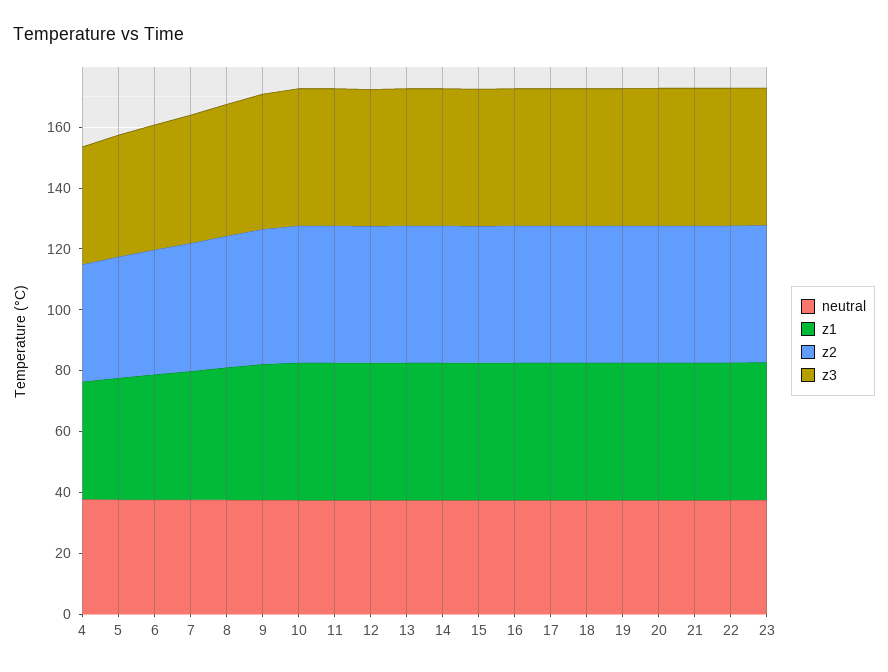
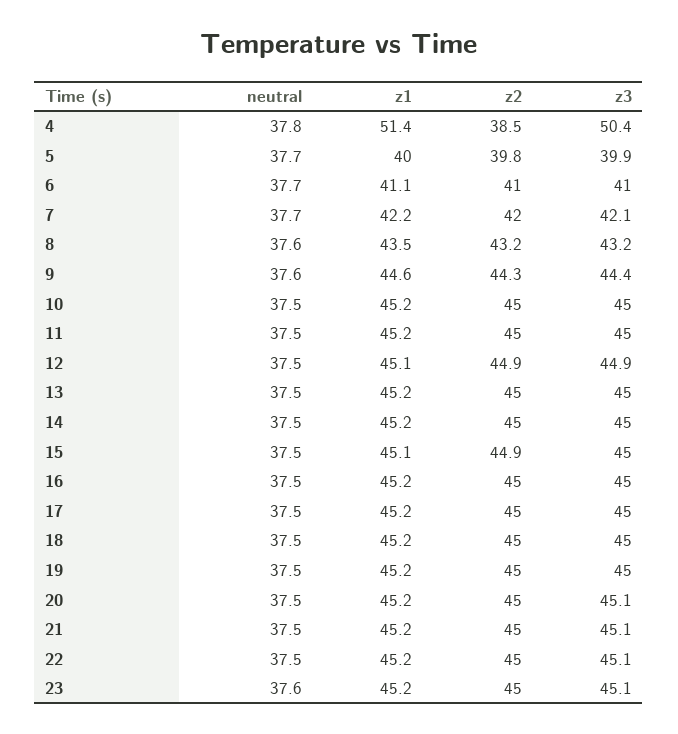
  {
    "neutral": {
      "4": 37.8,
      "5": 37.7,
      "6": 37.7,
      "7": 37.7,
      "8": 37.6,
      "9": 37.6,
      "10": 37.5,
      "11": 37.5,
      "12": 37.5,
      "13": 37.5,
      "14": 37.5,
      "15": 37.5,
      "16": 37.5,
      "17": 37.5,
      "18": 37.5,
      "19": 37.5,
      "20": 37.5,
      "21": 37.5,
      "22": 37.5,
      "23": 37.6
    },
    "z1": {
-     "4": 40,
+     "4": 51.4,
      "5": 40,
      "6": 41.1,
      "7": 42.2,
      "8": 43.5,
      "9": 44.6,
      "10": 45.2,
      "11": 45.2,
      "12": 45.1,
      "13": 45.2,
      "14": 45.2,
      "15": 45.1,
      "16": 45.2,
      "17": 45.2,
      "18": 45.2,
      "19": 45.2,
      "20": 45.2,
      "21": 45.2,
      "22": 45.2,
      "23": 45.2
    },
    "z2": {
      "4": 38.5,
      "5": 39.8,
      "6": 41,
      "7": 42,
      "8": 43.2,
      "9": 44.3,
      "10": 45,
      "11": 45,
      "12": 44.9,
      "13": 45,
      "14": 45,
      "15": 44.9,
      "16": 45,
      "17": 45,
      "18": 45,
      "19": 45,
      "20": 45,
      "21": 45,
      "22": 45,
      "23": 45
    },
    "z3": {
-     "4": 40,
+     "4": 50.4,
      "5": 39.9,
      "6": 41,
      "7": 42.1,
      "8": 43.2,
      "9": 44.4,
      "10": 45,
      "11": 45,
      "12": 44.9,
      "13": 45,
      "14": 45,
      "15": 45,
      "16": 45,
      "17": 45,
      "18": 45,
      "19": 45,
      "20": 45.1,
      "21": 45.1,
      "22": 45.1,
      "23": 45.1
    }
  }

